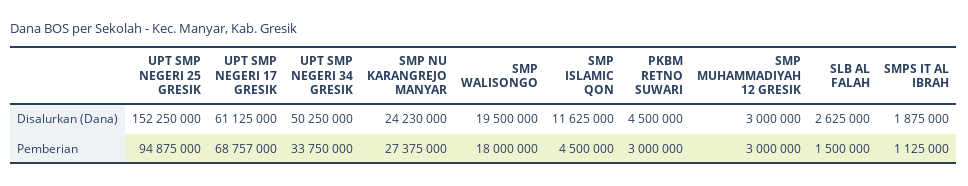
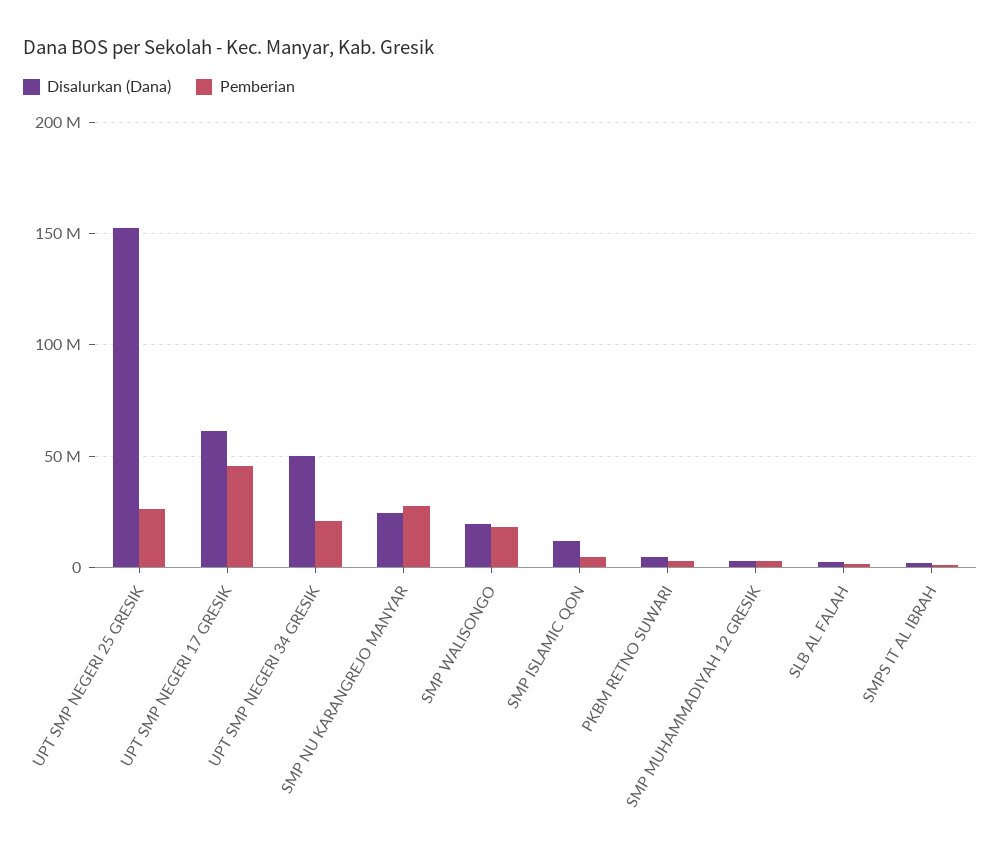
  {
    "Disalurkan (Dana)": {
      "UPT SMP NEGERI 25 GRESIK": 152250000,
      "UPT SMP NEGERI 17 GRESIK": 61125000,
      "UPT SMP NEGERI 34 GRESIK": 50250000,
      "SMP NU KARANGREJO MANYAR": 24230000,
      "SMP WALISONGO": 19500000,
      "SMP ISLAMIC QON": 11625000,
      "PKBM RETNO SUWARI": 4500000,
      "SMP MUHAMMADIYAH 12 GRESIK": 3000000,
      "SLB AL FALAH": 2625000,
      "SMPS IT AL IBRAH": 1875000
    },
    "Pemberian": {
-     "UPT SMP NEGERI 25 GRESIK": 94875000,
+     "UPT SMP NEGERI 25 GRESIK": 25000000,
-     "UPT SMP NEGERI 17 GRESIK": 68757000,
+     "UPT SMP NEGERI 17 GRESIK": 45000000,
-     "UPT SMP NEGERI 34 GRESIK": 33750000,
+     "UPT SMP NEGERI 34 GRESIK": 20000000,
      "SMP NU KARANGREJO MANYAR": 27375000,
      "SMP WALISONGO": 18000000,
      "SMP ISLAMIC QON": 4500000,
      "PKBM RETNO SUWARI": 3000000,
      "SMP MUHAMMADIYAH 12 GRESIK": 3000000,
      "SLB AL FALAH": 1500000,
      "SMPS IT AL IBRAH": 1125000
    }
  }

